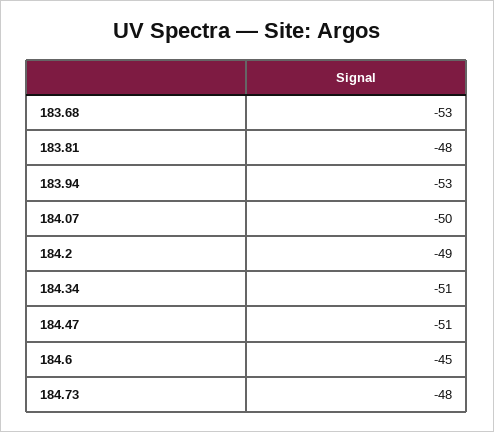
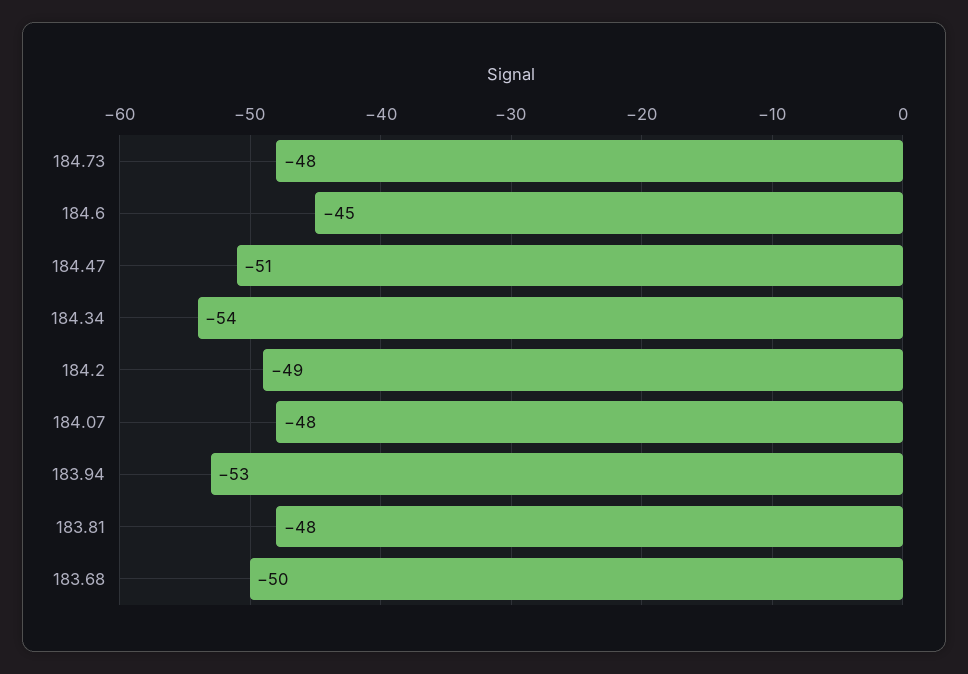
  {
-   "183.68": -53,
+   "183.68": -50,
    "183.81": -48,
    "183.94": -53,
-   "184.07": -50,
+   "184.07": -48,
    "184.2": -49,
-   "184.34": -51,
+   "184.34": -54,
    "184.47": -51,
    "184.6": -45,
    "184.73": -48
  }

